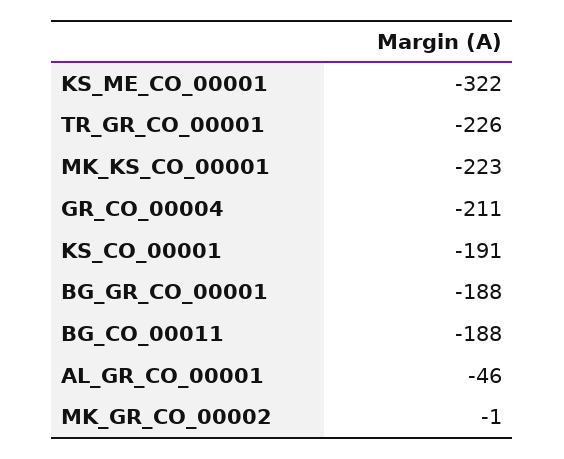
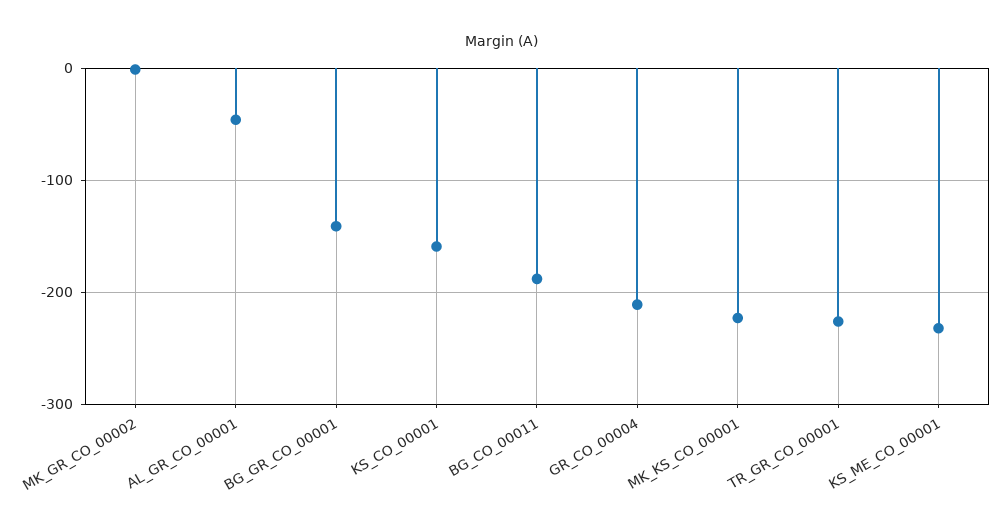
  {
-   "KS_ME_CO_00001": -322,
+   "KS_ME_CO_00001": -230,
    "TR_GR_CO_00001": -226,
    "MK_KS_CO_00001": -223,
    "GR_CO_00004": -211,
-   "KS_CO_00001": -191,
+   "KS_CO_00001": -160,
-   "BG_GR_CO_00001": -188,
+   "BG_GR_CO_00001": -140,
    "BG_CO_00011": -188,
    "AL_GR_CO_00001": -46,
    "MK_GR_CO_00002": -1
  }

